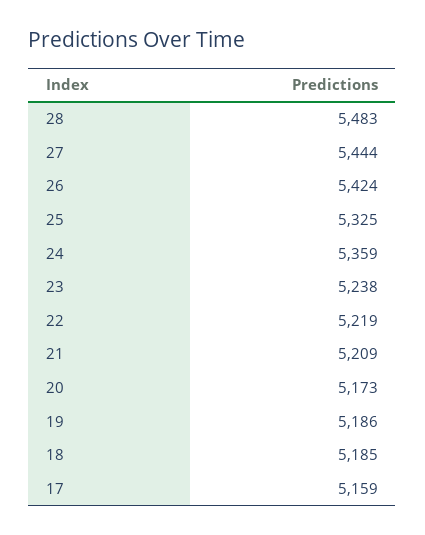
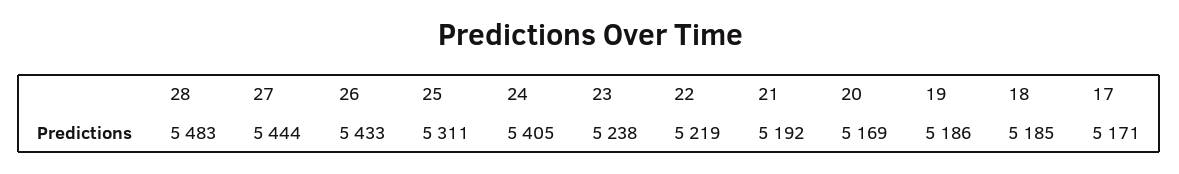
  {
    "28": 5483,
    "27": 5444,
-   "26": 5424,
+   "26": 5433,
-   "25": 5325,
+   "25": 5311,
-   "24": 5359,
+   "24": 5405,
    "23": 5238,
    "22": 5219,
-   "21": 5209,
+   "21": 5192,
-   "20": 5173,
+   "20": 5169,
    "19": 5186,
    "18": 5185,
-   "17": 5159
+   "17": 5171
  }

